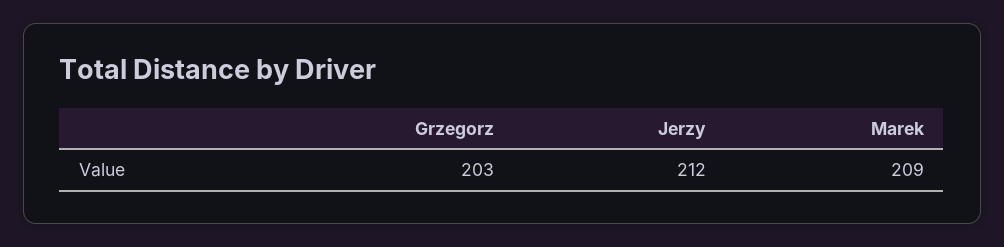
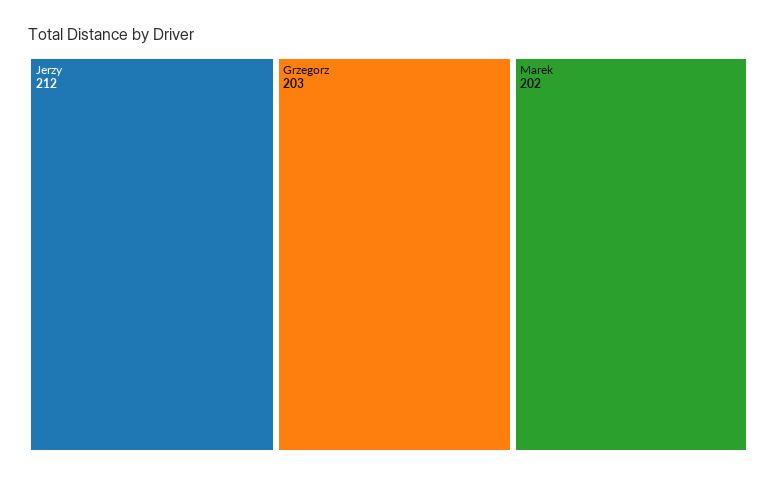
  {
    "Grzegorz": 203,
    "Jerzy": 212,
-   "Marek": 209
+   "Marek": 202
  }

